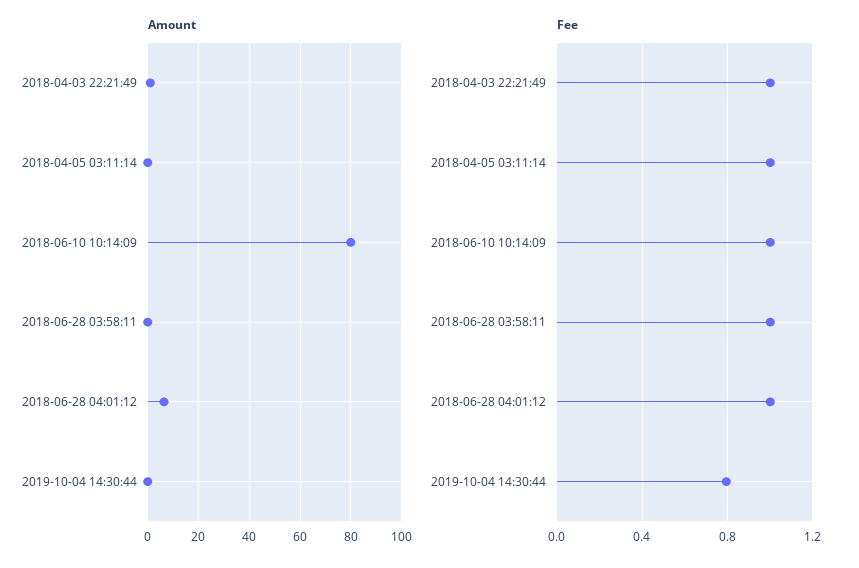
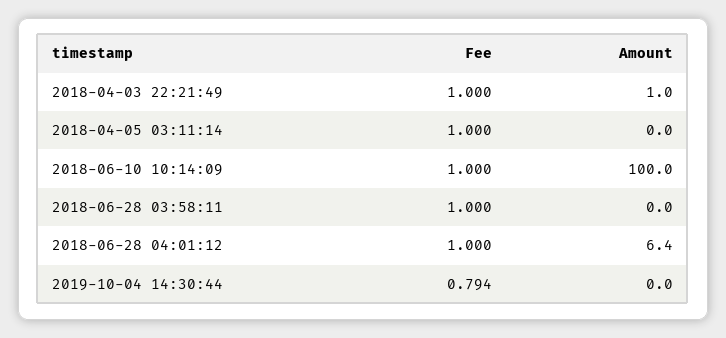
  {
    "Amount": {
      "2018-04-03 22:21:49": 1,
      "2018-04-05 03:11:14": 0,
-     "2018-06-10 10:14:09": 80,
+     "2018-06-10 10:14:09": 100,
      "2018-06-28 03:58:11": 0,
      "2018-06-28 04:01:12": 6.4,
      "2019-10-04 14:30:44": 0
    },
    "Fee": {
      "2018-04-03 22:21:49": 1,
      "2018-04-05 03:11:14": 1,
      "2018-06-10 10:14:09": 1,
      "2018-06-28 03:58:11": 1,
      "2018-06-28 04:01:12": 1,
      "2019-10-04 14:30:44": 0.794
    }
  }

